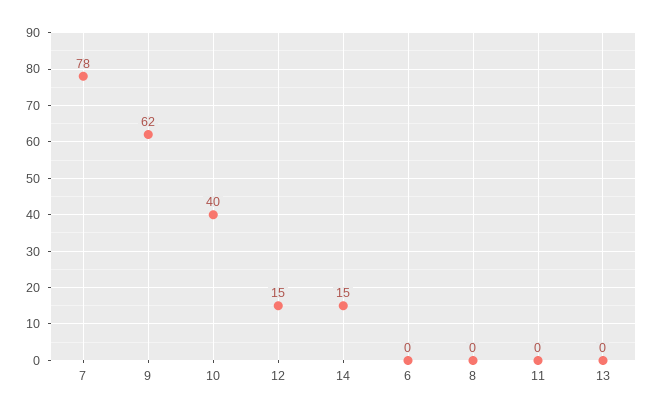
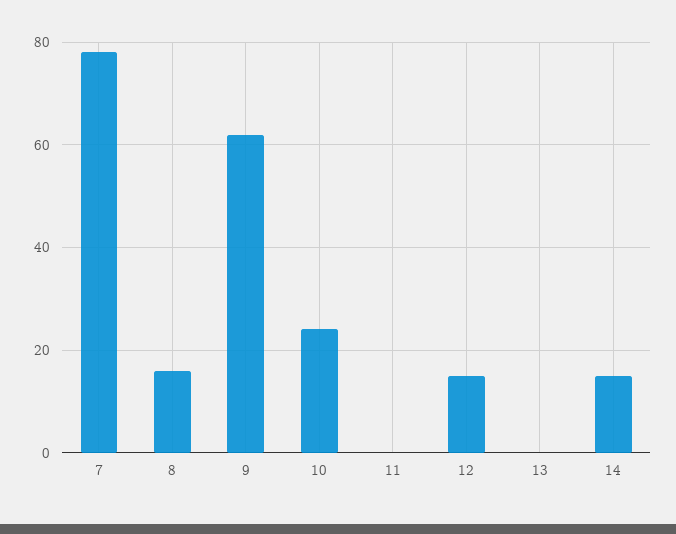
  {
    "7": 78,
    "9": 62,
-   "10": 40,
+   "10": 25,
    "12": 15,
    "14": 15,
-   "6": 0,
-   "8": 0,
+   "8": 15,
    "11": 0,
    "13": 0
  }

